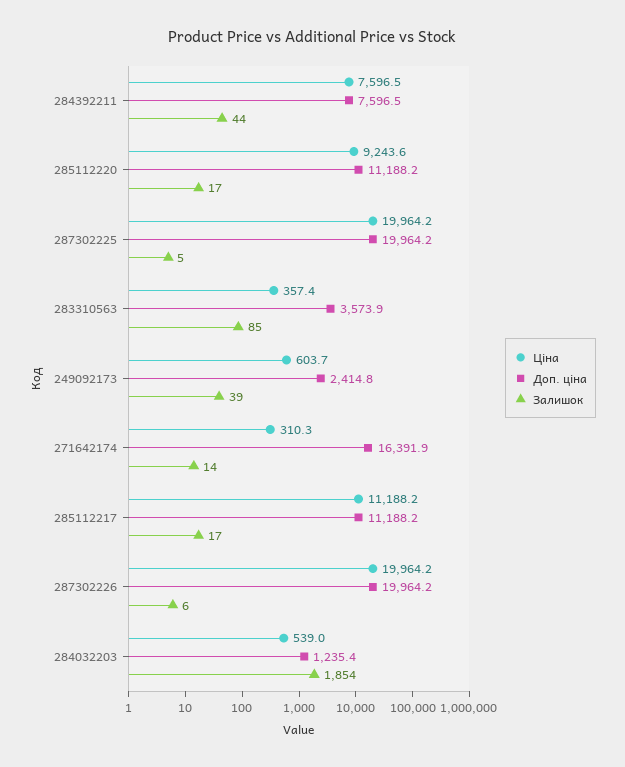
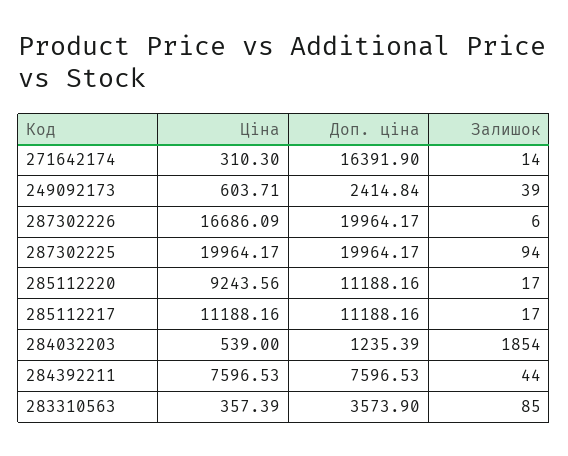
  {
    "Ціна": {
      "284392211": 7596.53,
      "285112220": 9243.56,
      "287302225": 19964.17,
      "283310563": 357.39,
      "249092173": 603.71,
      "271642174": 310.3,
      "285112217": 11188.16,
-     "287302226": 19964.2,
+     "287302226": 16686.09,
      "284032203": 539
    },
    "Доп. ціна": {
      "284392211": 7596.53,
      "285112220": 11188.16,
      "287302225": 19964.17,
      "283310563": 3573.9,
      "249092173": 2414.84,
      "271642174": 16391.9,
      "285112217": 11188.16,
      "287302226": 19964.17,
      "284032203": 1235.39
    },
    "Залишок": {
      "284392211": 44,
      "285112220": 17,
-     "287302225": 5,
+     "287302225": 94,
      "283310563": 85,
      "249092173": 39,
      "271642174": 14,
      "285112217": 17,
      "287302226": 6,
      "284032203": 1854
    }
  }

